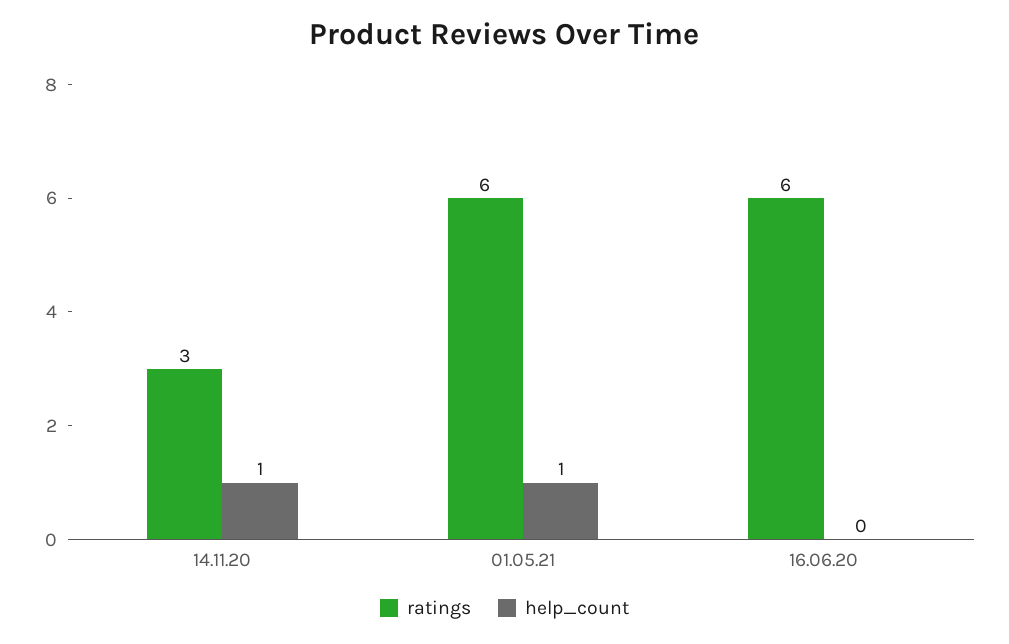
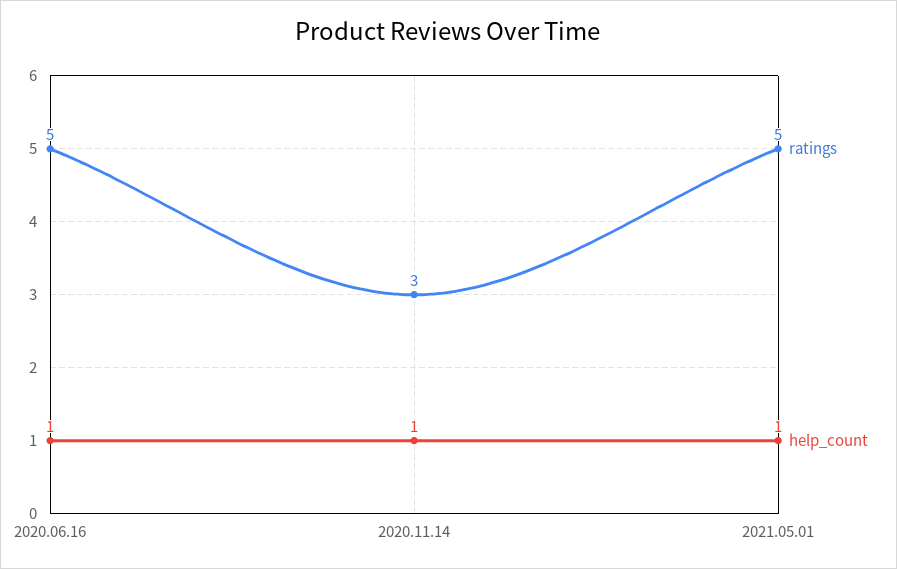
  {
    "ratings": {
      "14.11.20": 3,
-     "01.05.21": 6,
+     "01.05.21": 5,
-     "16.06.20": 6
+     "16.06.20": 5
    },
    "help_count": {
      "14.11.20": 1,
      "01.05.21": 1,
-     "16.06.20": 0
+     "16.06.20": 1
    }
  }

